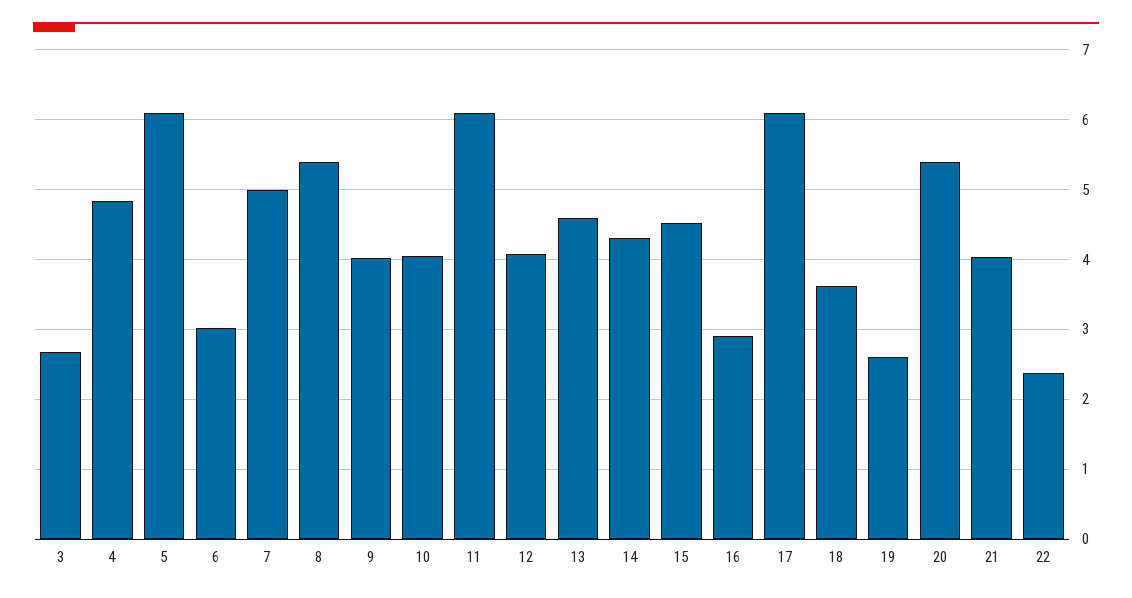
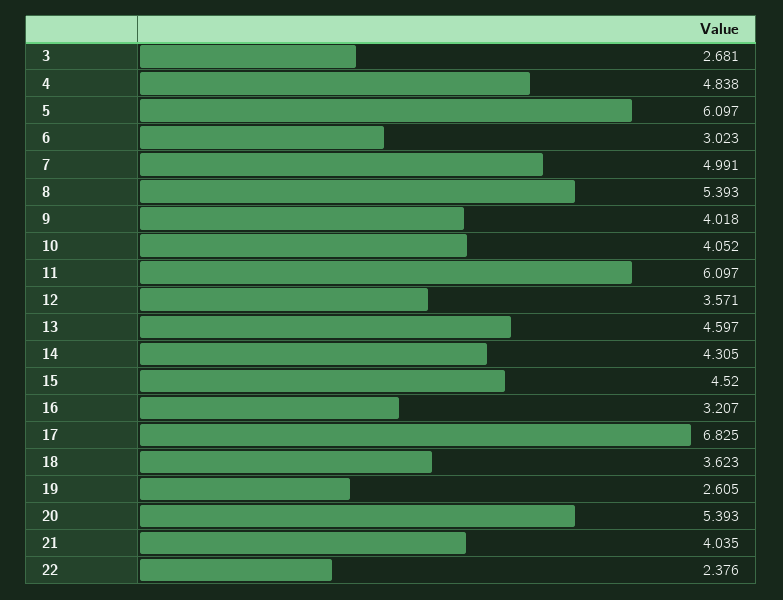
  {
    "3": 2.681,
    "4": 4.838,
    "5": 6.097,
    "6": 3.023,
    "7": 4.991,
    "8": 5.393,
    "9": 4.018,
    "10": 4.052,
    "11": 6.097,
-   "12": 4.1,
+   "12": 3.571,
    "13": 4.597,
    "14": 4.305,
    "15": 4.52,
-   "16": 2.9,
+   "16": 3.207,
-   "17": 6.1,
+   "17": 6.825,
    "18": 3.623,
    "19": 2.605,
    "20": 5.393,
    "21": 4.035,
    "22": 2.376
  }

